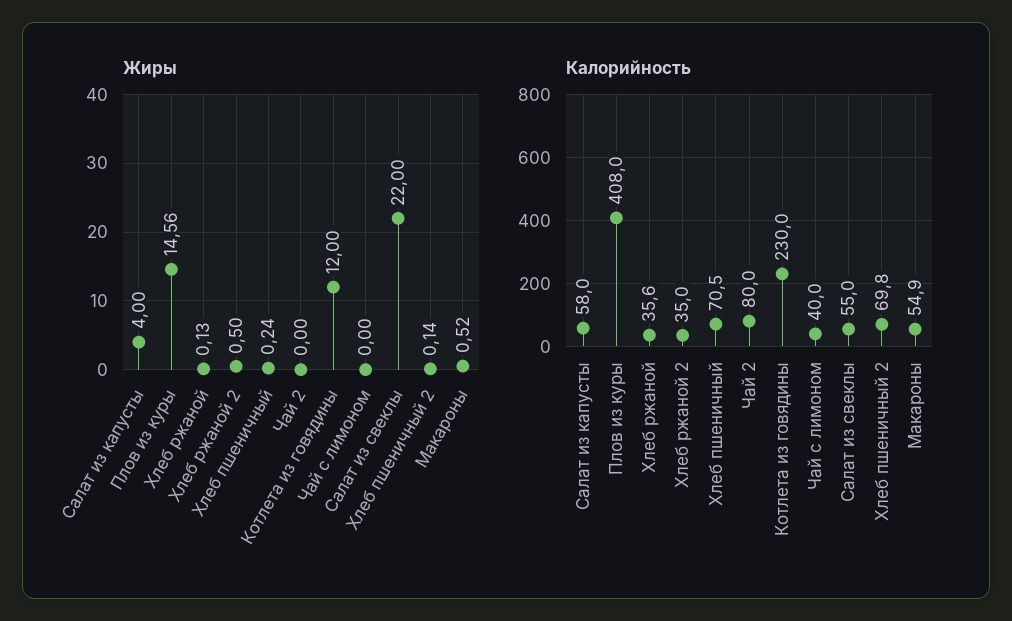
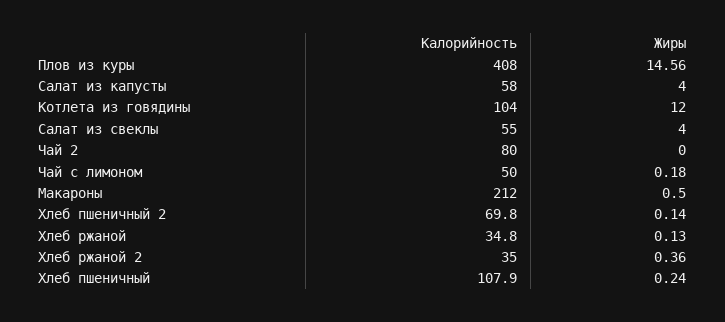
  {
    "Жиры": {
      "Салат из капусты": 4,
      "Плов из куры": 14.56,
      "Хлеб ржаной": 0.13,
-     "Хлеб ржаной 2": 0.5,
+     "Хлеб ржаной 2": 0.36,
      "Хлеб пшеничный": 0.24,
      "Чай 2": 0,
      "Котлета из говядины": 12,
-     "Чай с лимоном": 0,
+     "Чай с лимоном": 0.18,
-     "Салат из свеклы": 22,
+     "Салат из свеклы": 4,
      "Хлеб пшеничный 2": 0.14,
-     "Макароны": 0.52
+     "Макароны": 0.5
    },
    "Калорийность": {
      "Салат из капусты": 58,
      "Плов из куры": 408,
-     "Хлеб ржаной": 35.6,
+     "Хлеб ржаной": 34.8,
      "Хлеб ржаной 2": 35,
-     "Хлеб пшеничный": 70.5,
+     "Хлеб пшеничный": 107.9,
      "Чай 2": 80,
-     "Котлета из говядины": 230,
+     "Котлета из говядины": 104,
-     "Чай с лимоном": 40,
+     "Чай с лимоном": 50,
      "Салат из свеклы": 55,
      "Хлеб пшеничный 2": 69.8,
-     "Макароны": 54.9
+     "Макароны": 212
    }
  }

